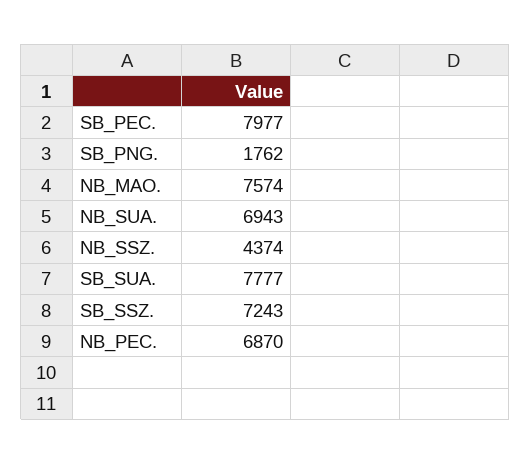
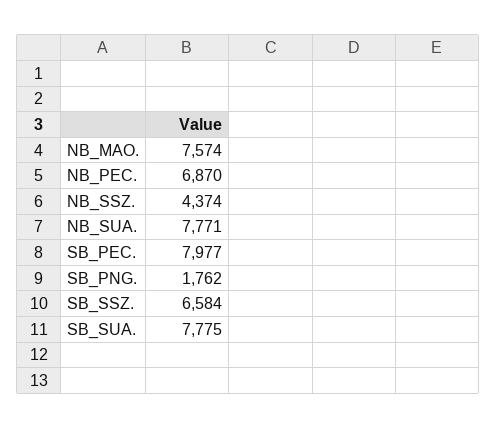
  {
    "SB_PEC.": 7977,
    "SB_PNG.": 1762,
    "NB_MAO.": 7574,
-   "NB_SUA.": 6943,
+   "NB_SUA.": 7771,
    "NB_SSZ.": 4374,
-   "SB_SUA.": 7777,
+   "SB_SUA.": 7775,
-   "SB_SSZ.": 7243,
+   "SB_SSZ.": 6584,
    "NB_PEC.": 6870
  }

